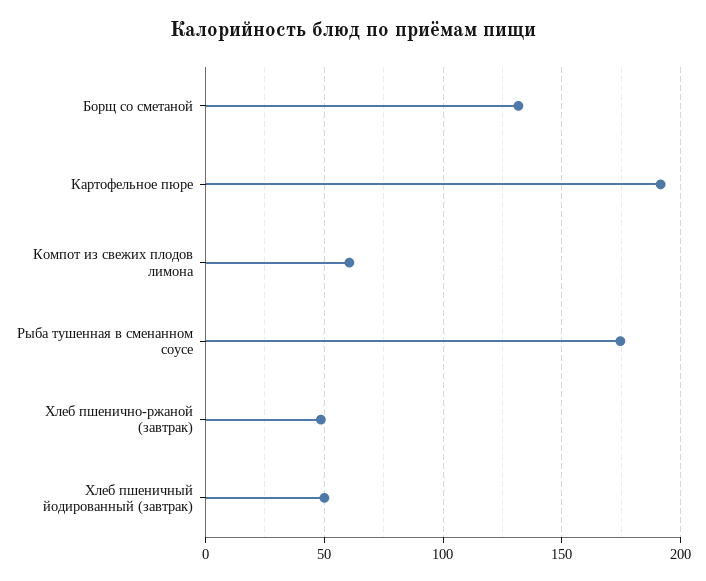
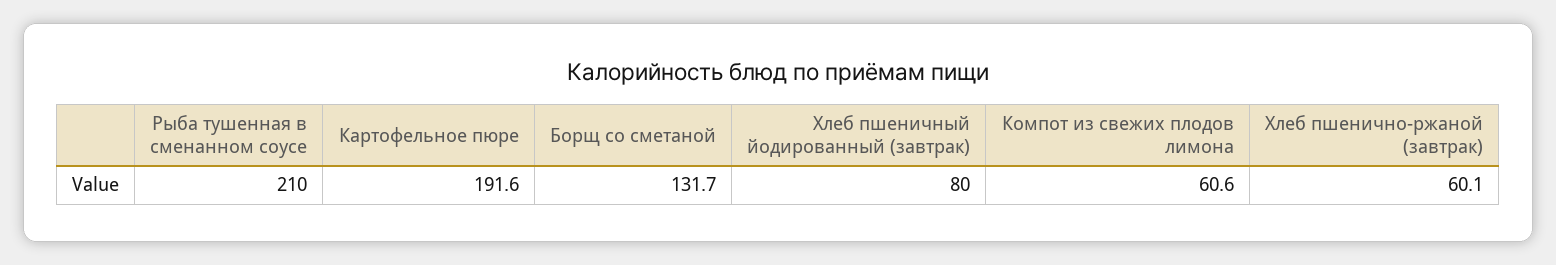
  {
    "Борщ со сметаной": 131.7,
    "Картофельное пюре": 191.6,
    "Компот из свежих плодов лимона": 60.6,
-   "Рыба тушенная в сменанном соусе": 175,
+   "Рыба тушенная в сменанном соусе": 210,
-   "Хлеб пшенично-ржаной (завтрак)": 50,
+   "Хлеб пшенично-ржаной (завтрак)": 60.1,
-   "Хлеб пшеничный йодированный (завтрак)": 50
+   "Хлеб пшеничный йодированный (завтрак)": 80
  }

